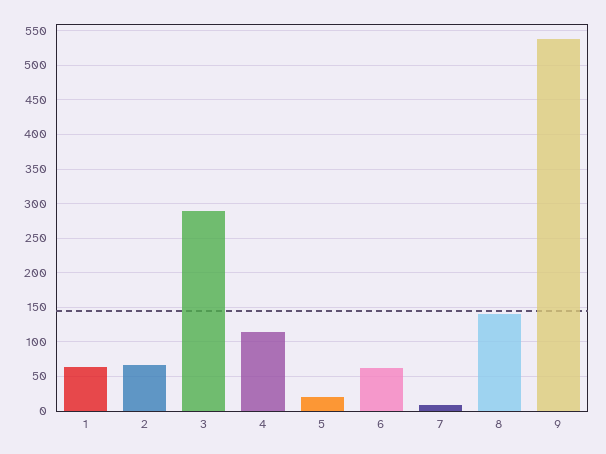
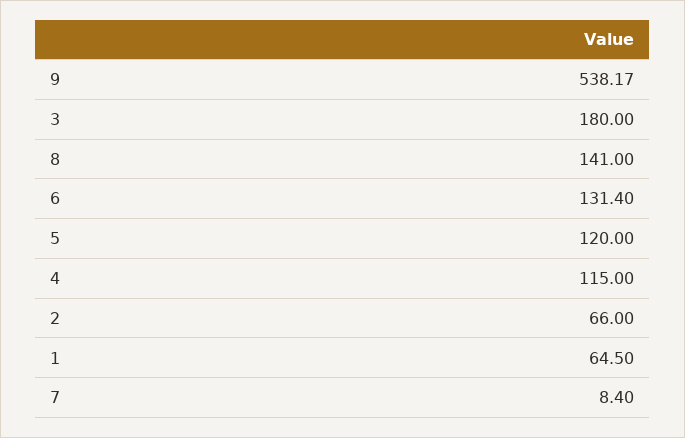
  {
    "1": 64.5,
    "2": 66,
-   "3": 290,
+   "3": 180,
    "4": 115,
-   "5": 20,
+   "5": 120,
-   "6": 60,
+   "6": 131.4,
    "7": 8.4,
    "8": 141,
    "9": 538.17
  }

